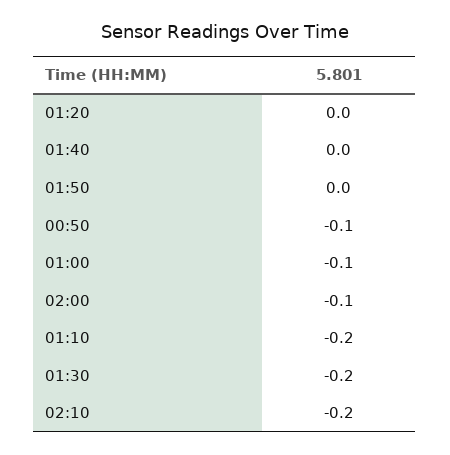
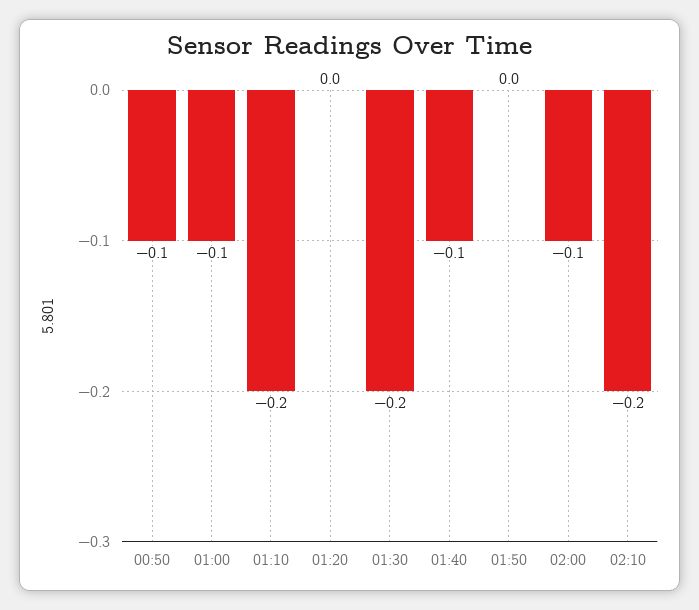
  {
    "01:20": 0,
-   "01:40": 0,
+   "01:40": -0.1,
    "01:50": 0,
    "00:50": -0.1,
    "01:00": -0.1,
    "02:00": -0.1,
    "01:10": -0.2,
    "01:30": -0.2,
    "02:10": -0.2
  }

